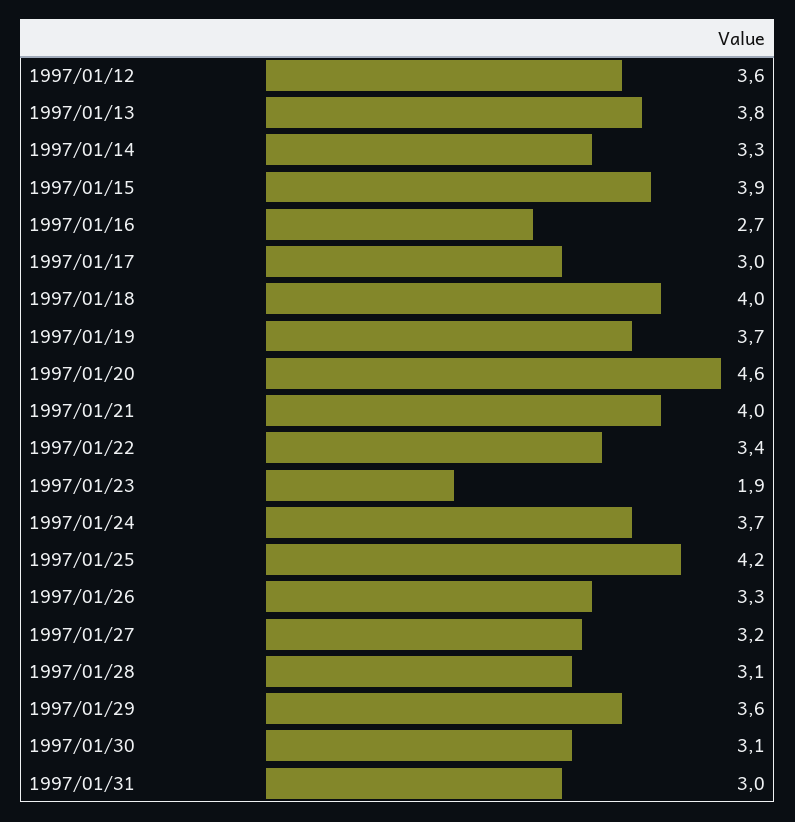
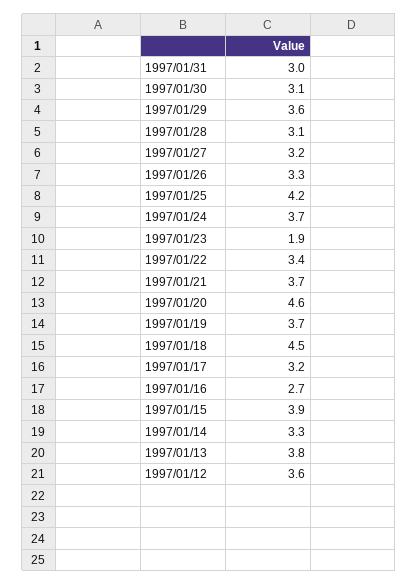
  {
    "1997/01/12": 3.6,
    "1997/01/13": 3.8,
    "1997/01/14": 3.3,
    "1997/01/15": 3.9,
    "1997/01/16": 2.7,
-   "1997/01/17": 3,
+   "1997/01/17": 3.2,
-   "1997/01/18": 4,
+   "1997/01/18": 4.5,
    "1997/01/19": 3.7,
    "1997/01/20": 4.6,
-   "1997/01/21": 4,
+   "1997/01/21": 3.7,
    "1997/01/22": 3.4,
    "1997/01/23": 1.9,
    "1997/01/24": 3.7,
    "1997/01/25": 4.2,
    "1997/01/26": 3.3,
    "1997/01/27": 3.2,
    "1997/01/28": 3.1,
    "1997/01/29": 3.6,
    "1997/01/30": 3.1,
    "1997/01/31": 3
  }

